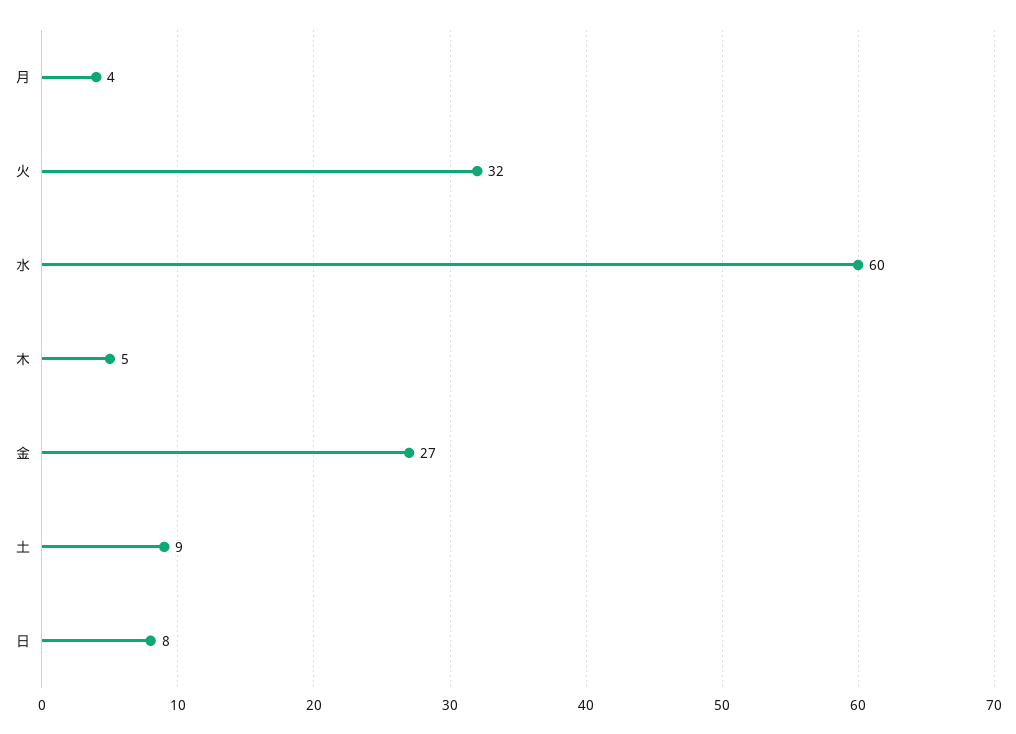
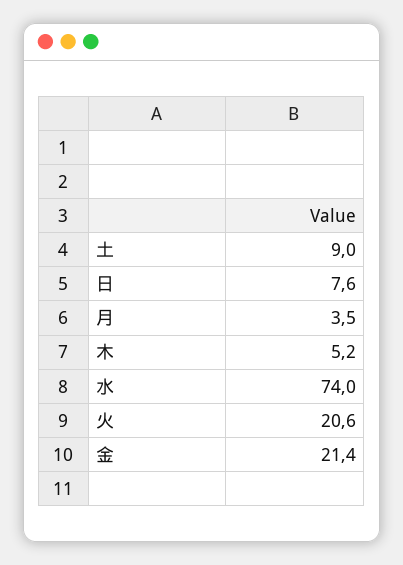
  {
    "月": 3.5,
-   "火": 32,
+   "火": 20.6,
-   "水": 60,
+   "水": 74,
    "木": 5.2,
-   "金": 27,
+   "金": 21.4,
    "土": 9,
    "日": 7.6
  }

